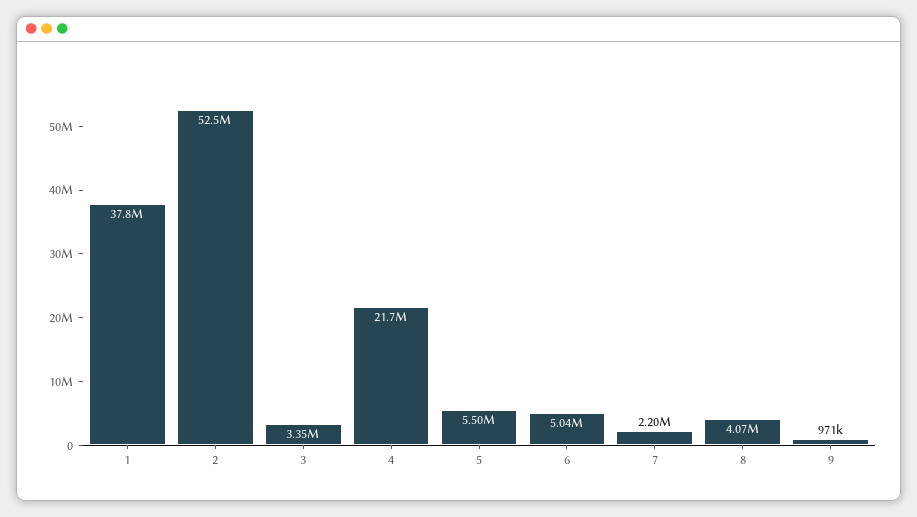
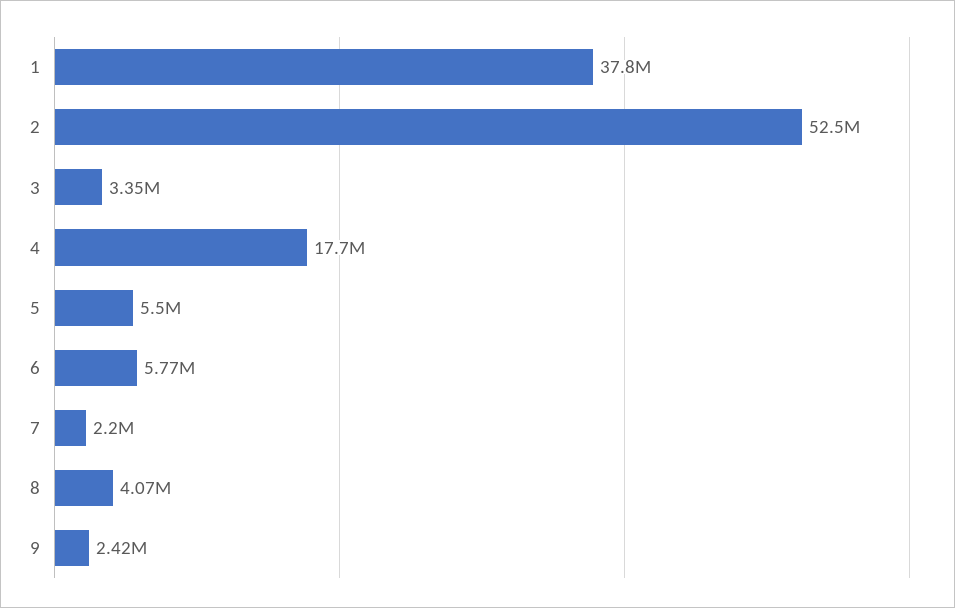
  {
    "1": 37800000,
    "2": 52500000,
    "3": 3350000,
-   "4": 21700000,
+   "4": 17700000,
    "5": 5500000,
-   "6": 5040000,
+   "6": 5770000,
    "7": 2200000,
    "8": 4070000,
-   "9": 971000
+   "9": 2420000
  }

